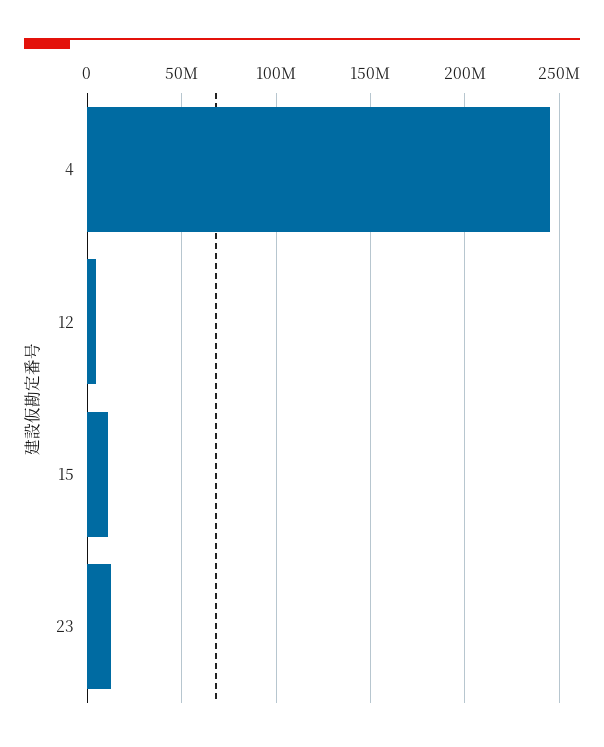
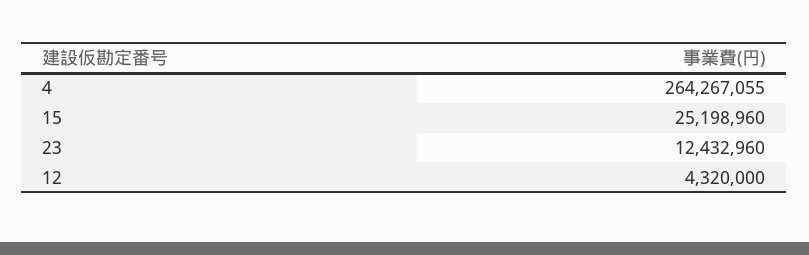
  {
-   "4": 245000000,
+   "4": 264267055,
    "12": 4320000,
-   "15": 10000000,
+   "15": 25198960,
    "23": 12432960
  }

